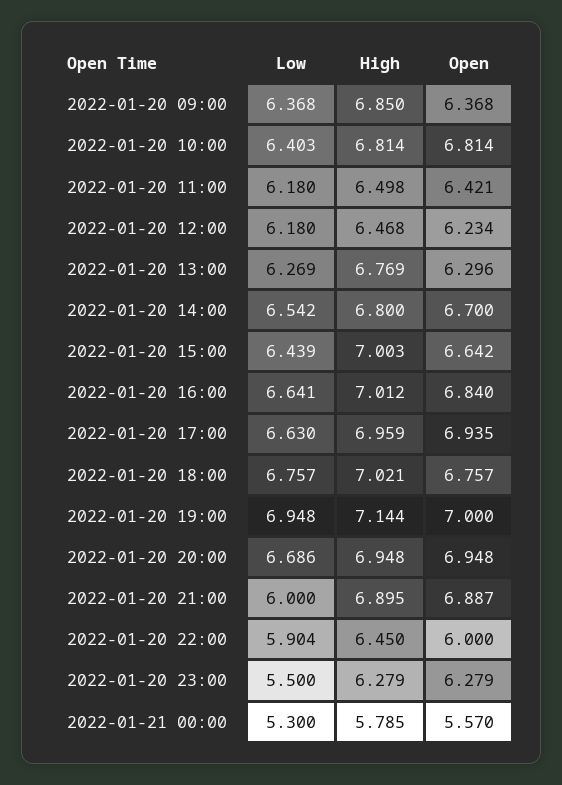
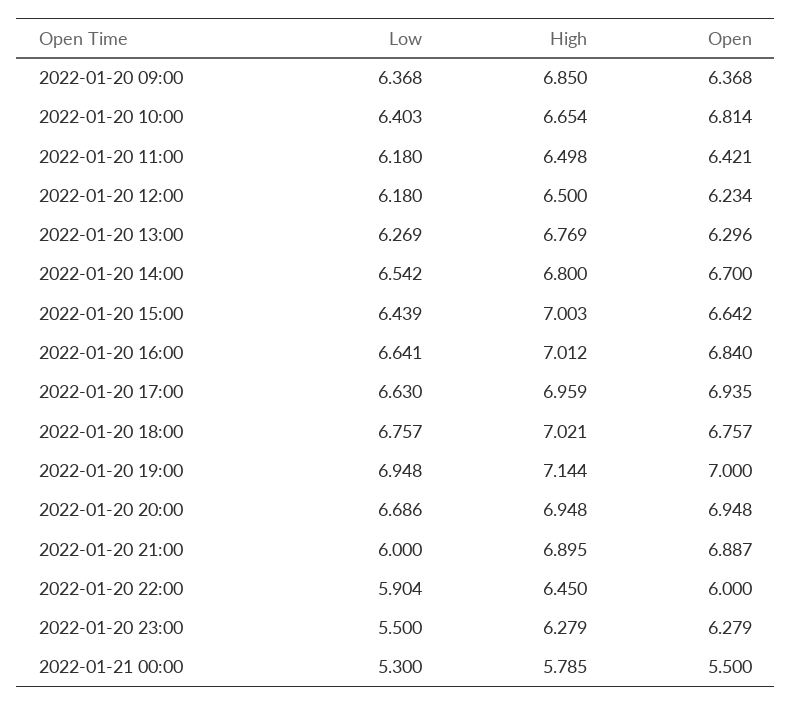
  {
    "Low": {
      "2022-01-20 09:00": 6.368,
      "2022-01-20 10:00": 6.403,
      "2022-01-20 11:00": 6.18,
      "2022-01-20 12:00": 6.18,
      "2022-01-20 13:00": 6.269,
      "2022-01-20 14:00": 6.542,
      "2022-01-20 15:00": 6.439,
      "2022-01-20 16:00": 6.641,
      "2022-01-20 17:00": 6.63,
      "2022-01-20 18:00": 6.757,
      "2022-01-20 19:00": 6.948,
      "2022-01-20 20:00": 6.686,
      "2022-01-20 21:00": 6,
      "2022-01-20 22:00": 5.904,
      "2022-01-20 23:00": 5.5,
      "2022-01-21 00:00": 5.3
    },
    "High": {
      "2022-01-20 09:00": 6.85,
-     "2022-01-20 10:00": 6.814,
+     "2022-01-20 10:00": 6.654,
      "2022-01-20 11:00": 6.498,
-     "2022-01-20 12:00": 6.468,
+     "2022-01-20 12:00": 6.5,
      "2022-01-20 13:00": 6.769,
      "2022-01-20 14:00": 6.8,
      "2022-01-20 15:00": 7.003,
      "2022-01-20 16:00": 7.012,
      "2022-01-20 17:00": 6.959,
      "2022-01-20 18:00": 7.021,
      "2022-01-20 19:00": 7.144,
      "2022-01-20 20:00": 6.948,
      "2022-01-20 21:00": 6.895,
      "2022-01-20 22:00": 6.45,
      "2022-01-20 23:00": 6.279,
      "2022-01-21 00:00": 5.785
    },
    "Open": {
      "2022-01-20 09:00": 6.368,
      "2022-01-20 10:00": 6.814,
      "2022-01-20 11:00": 6.421,
      "2022-01-20 12:00": 6.234,
      "2022-01-20 13:00": 6.296,
      "2022-01-20 14:00": 6.7,
      "2022-01-20 15:00": 6.642,
      "2022-01-20 16:00": 6.84,
      "2022-01-20 17:00": 6.935,
      "2022-01-20 18:00": 6.757,
      "2022-01-20 19:00": 7,
      "2022-01-20 20:00": 6.948,
      "2022-01-20 21:00": 6.887,
      "2022-01-20 22:00": 6,
      "2022-01-20 23:00": 6.279,
-     "2022-01-21 00:00": 5.57
+     "2022-01-21 00:00": 5.5
    }
  }

